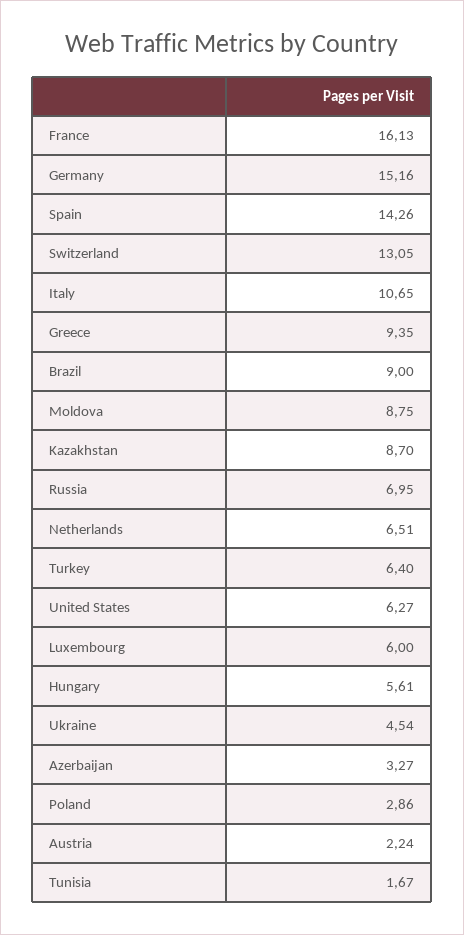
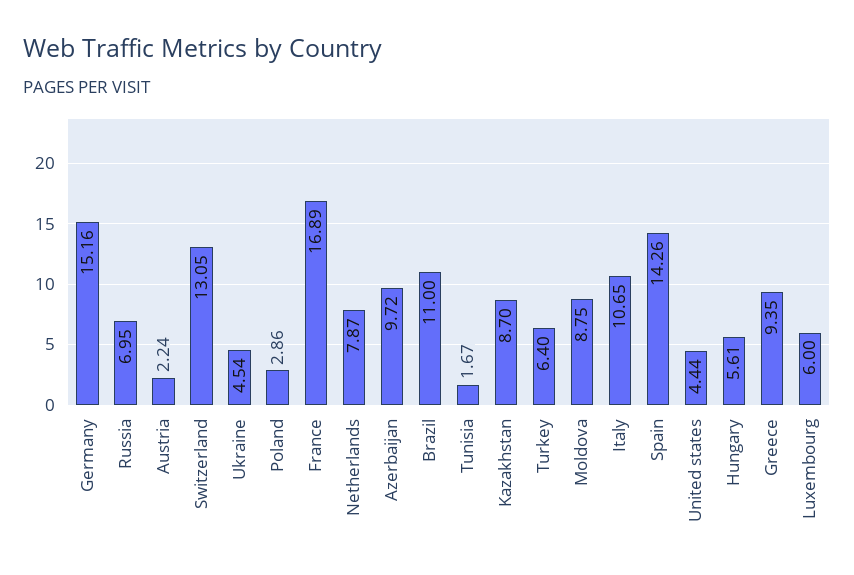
  {
-   "France": 16.13,
+   "France": 16.89,
    "Germany": 15.16,
    "Spain": 14.26,
    "Switzerland": 13.05,
    "Italy": 10.65,
    "Greece": 9.35,
-   "Brazil": 9,
+   "Brazil": 11,
    "Moldova": 8.75,
    "Kazakhstan": 8.7,
    "Russia": 6.95,
-   "Netherlands": 6.51,
+   "Netherlands": 7.87,
    "Turkey": 6.4,
-   "United States": 6.27,
+   "United States": 4.44,
    "Luxembourg": 6,
    "Hungary": 5.61,
    "Ukraine": 4.54,
-   "Azerbaijan": 3.27,
+   "Azerbaijan": 9.72,
    "Poland": 2.86,
    "Austria": 2.24,
    "Tunisia": 1.67
  }

